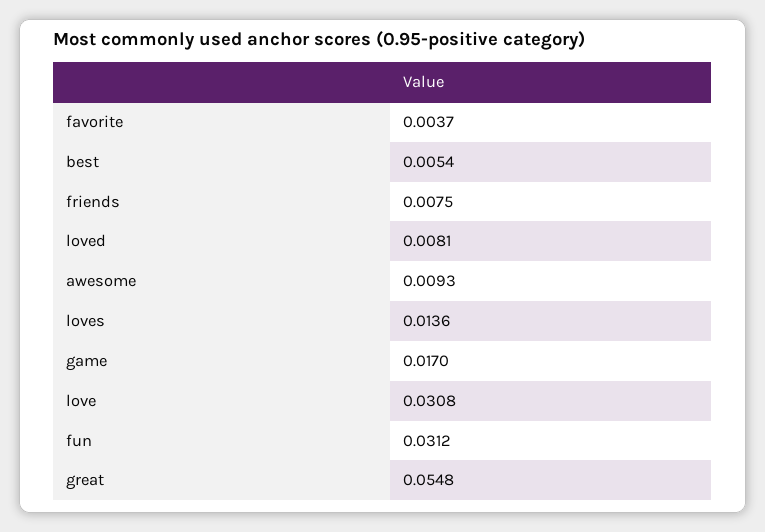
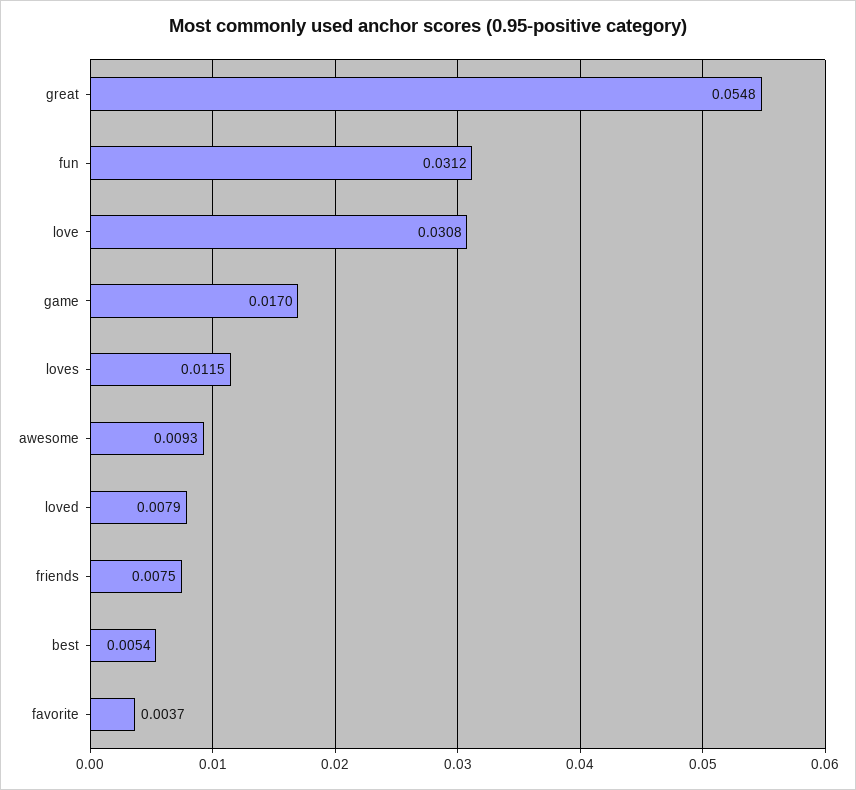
  {
    "favorite": 0.0037,
    "best": 0.0054,
    "friends": 0.0075,
-   "loved": 0.0081,
+   "loved": 0.0079,
    "awesome": 0.0093,
-   "loves": 0.0136,
+   "loves": 0.0115,
    "game": 0.017,
    "love": 0.0308,
    "fun": 0.0312,
    "great": 0.0548
  }

